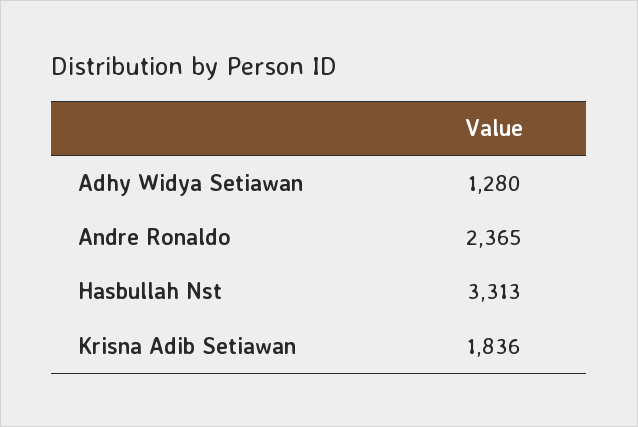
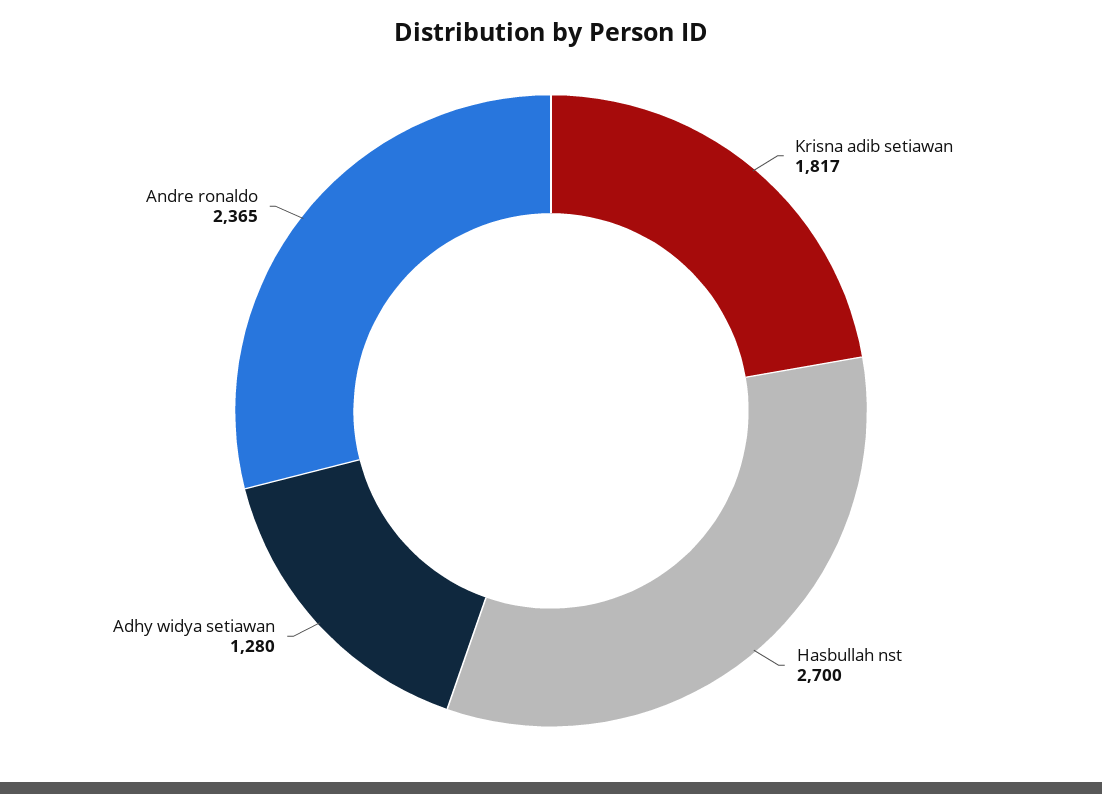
  {
    "Adhy Widya Setiawan": 1280,
    "Andre Ronaldo": 2365,
-   "Hasbullah Nst": 3313,
+   "Hasbullah Nst": 2700,
-   "Krisna Adib Setiawan": 1836
+   "Krisna Adib Setiawan": 1817
  }

